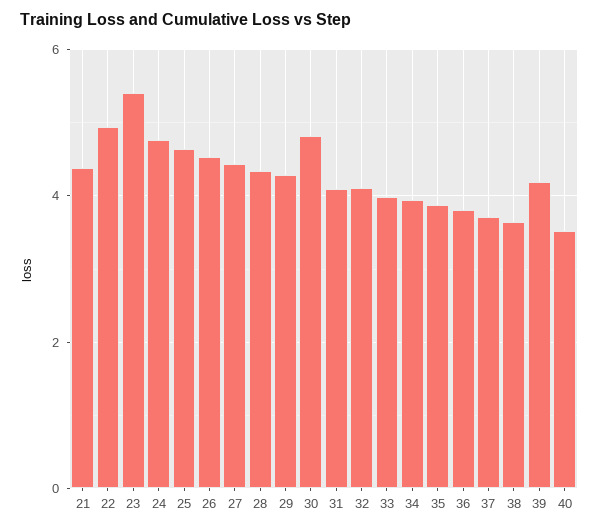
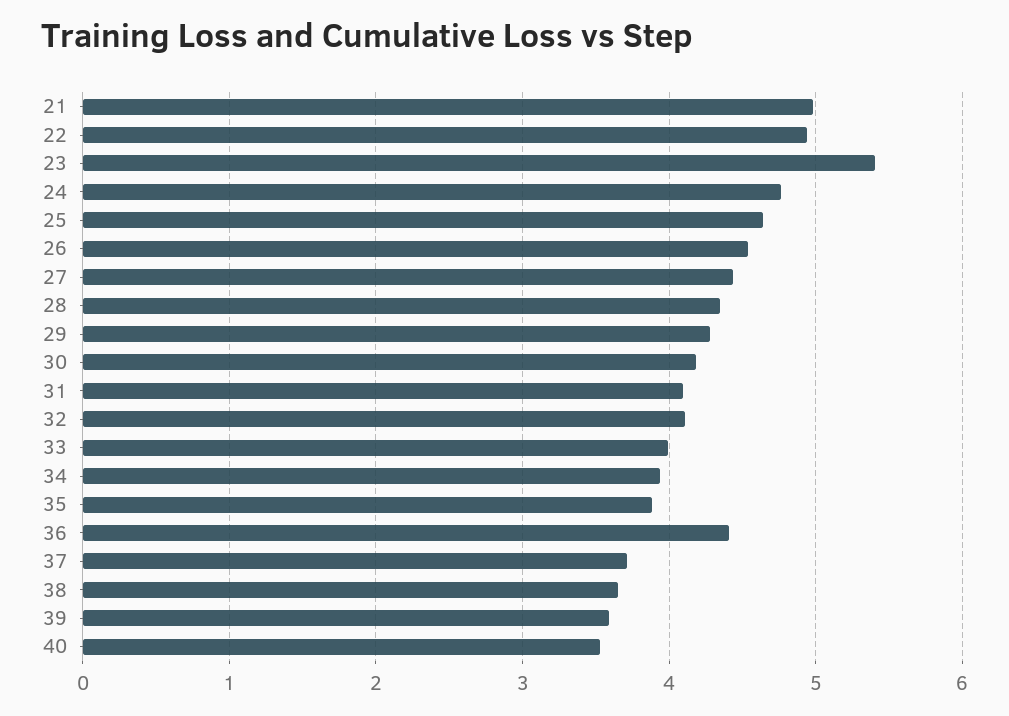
  {
-   "21": 4.4,
+   "21": 5,
    "22": 4.9,
    "23": 5.4,
    "24": 4.8,
    "25": 4.6,
    "26": 4.5,
    "27": 4.4,
    "28": 4.3,
    "29": 4.3,
-   "30": 4.8,
+   "30": 4.2,
    "31": 4.1,
    "32": 4.1,
    "33": 4,
    "34": 3.9,
    "35": 3.9,
-   "36": 3.8,
+   "36": 4.4,
    "37": 3.7,
    "38": 3.7,
-   "39": 4.2,
+   "39": 3.6,
    "40": 3.5
  }

